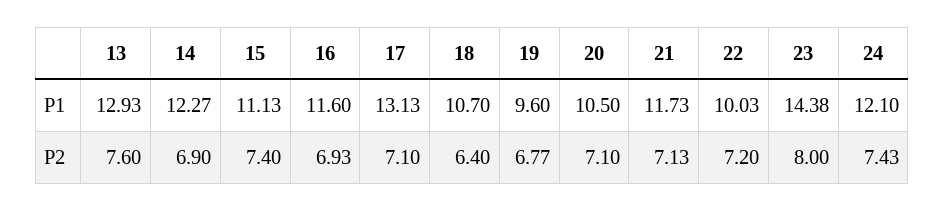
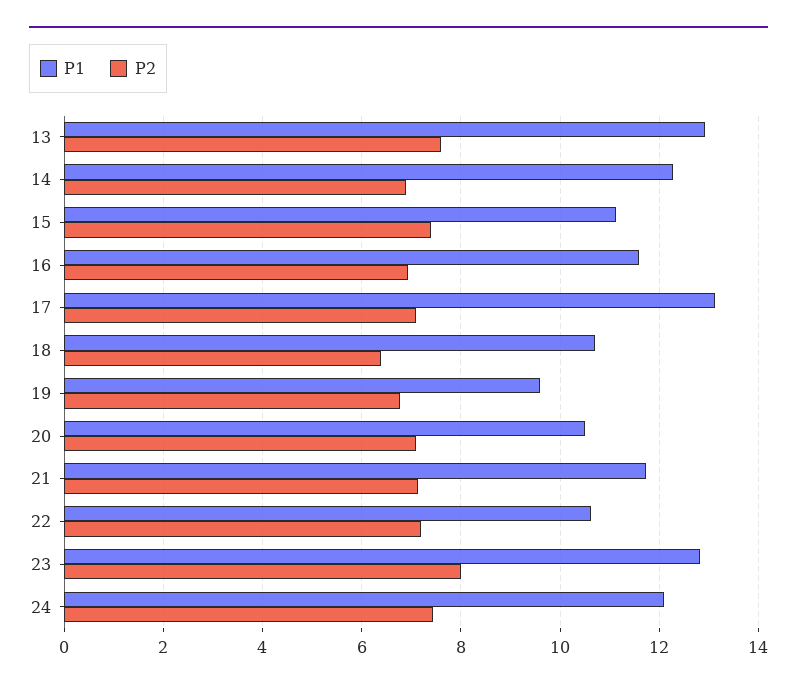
  {
    "P1": {
      "13": 12.93,
      "14": 12.27,
      "15": 11.13,
      "16": 11.6,
      "17": 13.13,
      "18": 10.7,
      "19": 9.6,
      "20": 10.5,
      "21": 11.73,
-     "22": 10.03,
+     "22": 10.6,
-     "23": 14.38,
+     "23": 12.8,
      "24": 12.1
    },
    "P2": {
      "13": 7.6,
      "14": 6.9,
      "15": 7.4,
      "16": 6.93,
      "17": 7.1,
      "18": 6.4,
      "19": 6.77,
      "20": 7.1,
      "21": 7.13,
      "22": 7.2,
      "23": 8,
      "24": 7.43
    }
  }

